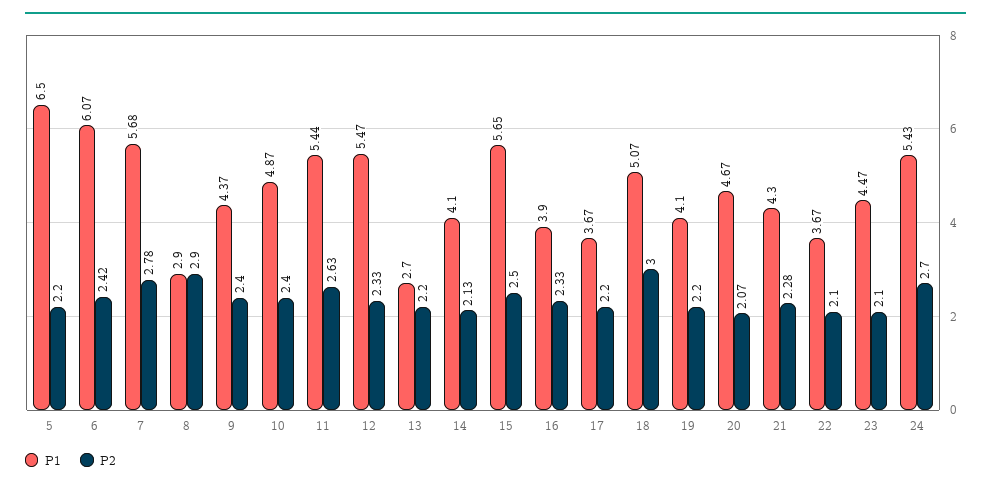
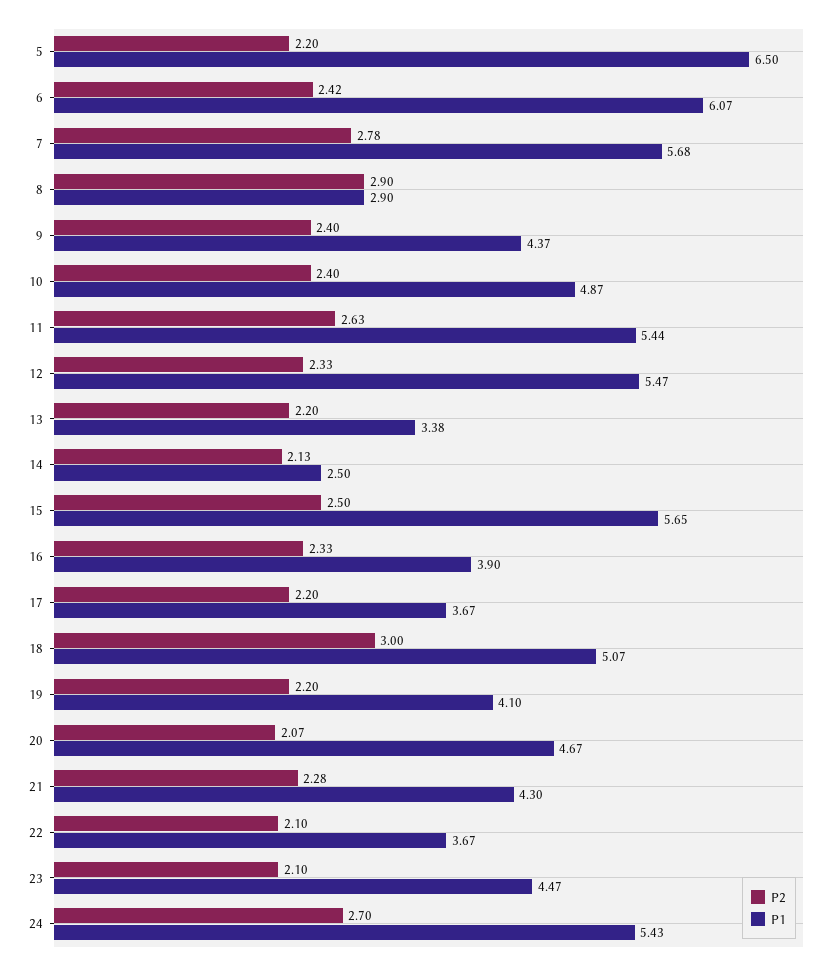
  {
    "P1": {
      "5": 6.5,
      "6": 6.07,
      "7": 5.68,
      "8": 2.9,
      "9": 4.37,
      "10": 4.87,
      "11": 5.44,
      "12": 5.47,
-     "13": 2.7,
+     "13": 3.38,
-     "14": 4.1,
+     "14": 2.5,
      "15": 5.65,
      "16": 3.9,
      "17": 3.67,
      "18": 5.07,
      "19": 4.1,
      "20": 4.67,
      "21": 4.3,
      "22": 3.67,
      "23": 4.47,
      "24": 5.43
    },
    "P2": {
      "5": 2.2,
      "6": 2.42,
      "7": 2.78,
      "8": 2.9,
      "9": 2.4,
      "10": 2.4,
      "11": 2.63,
      "12": 2.33,
      "13": 2.2,
      "14": 2.13,
      "15": 2.5,
      "16": 2.33,
      "17": 2.2,
      "18": 3,
      "19": 2.2,
      "20": 2.07,
      "21": 2.28,
      "22": 2.1,
      "23": 2.1,
      "24": 2.7
    }
  }

